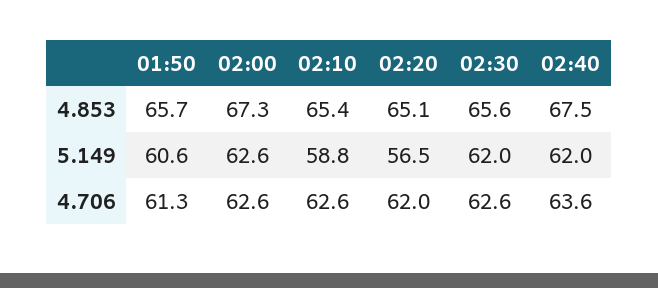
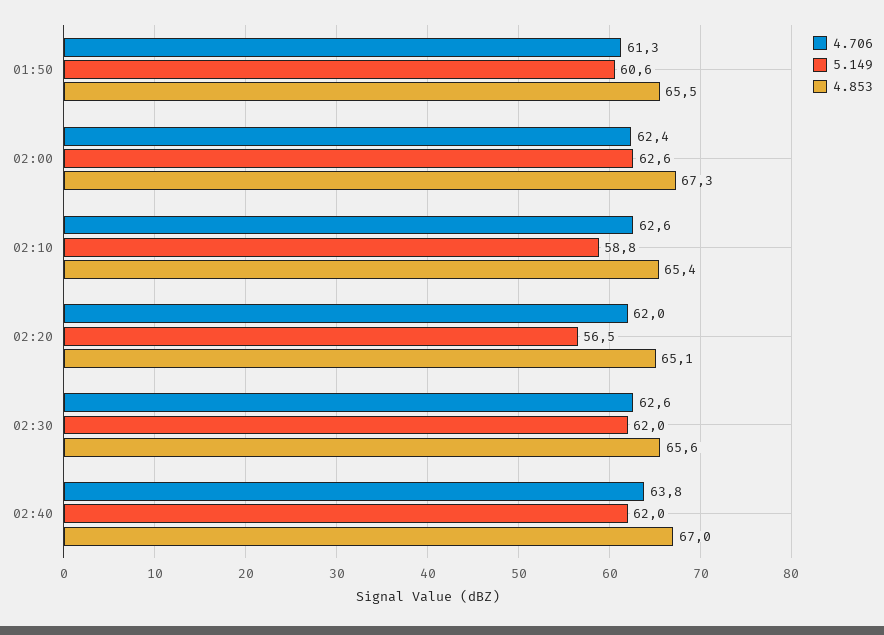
  {
    "4.853": {
-     "01:50": 65.7,
+     "01:50": 65.5,
      "02:00": 67.3,
      "02:10": 65.4,
      "02:20": 65.1,
      "02:30": 65.6,
-     "02:40": 67.5
+     "02:40": 67
    },
    "5.149": {
      "01:50": 60.6,
      "02:00": 62.6,
      "02:10": 58.8,
      "02:20": 56.5,
      "02:30": 62,
      "02:40": 62
    },
    "4.706": {
      "01:50": 61.3,
-     "02:00": 62.6,
+     "02:00": 62.4,
      "02:10": 62.6,
      "02:20": 62,
      "02:30": 62.6,
-     "02:40": 63.6
+     "02:40": 63.8
    }
  }

